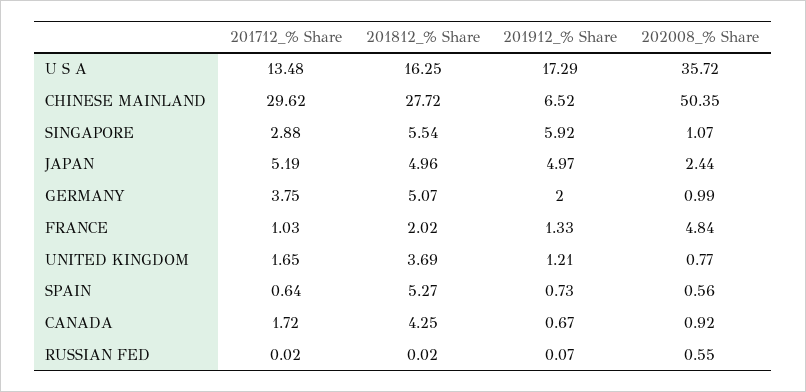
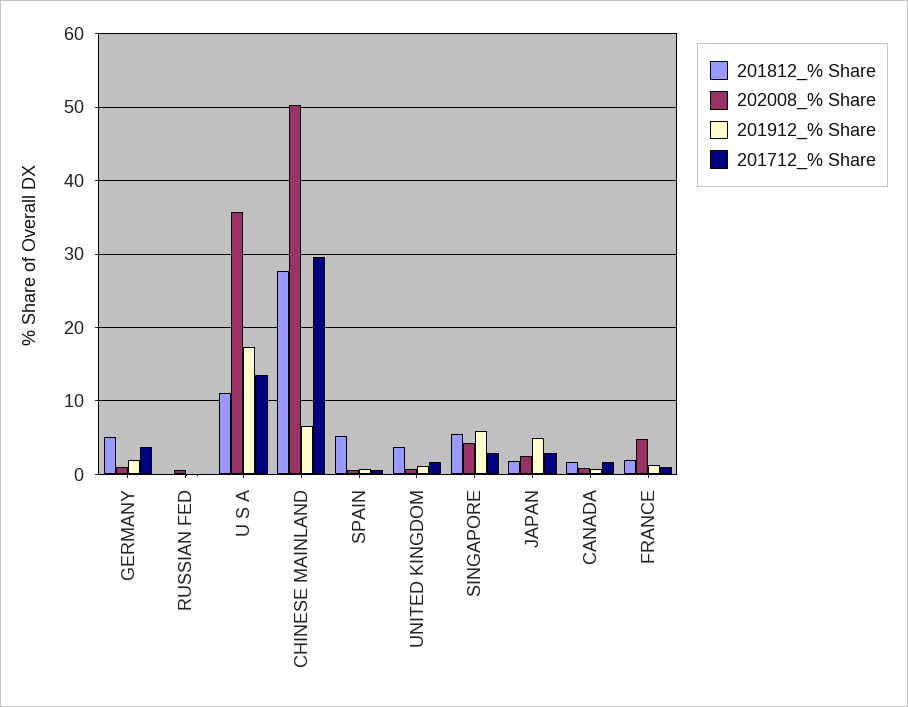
  {
    "201712_% Share": {
      "U S A": 13.48,
      "CHINESE MAINLAND": 29.62,
      "SINGAPORE": 2.88,
-     "JAPAN": 5.19,
+     "JAPAN": 3,
      "GERMANY": 3.75,
      "FRANCE": 1.03,
      "UNITED KINGDOM": 1.65,
      "SPAIN": 0.64,
      "CANADA": 1.72,
      "RUSSIAN FED": 0.02
    },
    "201812_% Share": {
-     "U S A": 16.25,
+     "U S A": 11,
      "CHINESE MAINLAND": 27.72,
      "SINGAPORE": 5.54,
-     "JAPAN": 4.96,
+     "JAPAN": 2,
      "GERMANY": 5.07,
      "FRANCE": 2.02,
      "UNITED KINGDOM": 3.69,
      "SPAIN": 5.27,
-     "CANADA": 4.25,
+     "CANADA": 2,
      "RUSSIAN FED": 0.02
    },
    "201912_% Share": {
      "U S A": 17.29,
      "CHINESE MAINLAND": 6.52,
      "SINGAPORE": 5.92,
      "JAPAN": 4.97,
      "GERMANY": 2,
      "FRANCE": 1.33,
      "UNITED KINGDOM": 1.21,
      "SPAIN": 0.73,
      "CANADA": 0.67,
      "RUSSIAN FED": 0.07
    },
    "202008_% Share": {
      "U S A": 35.72,
      "CHINESE MAINLAND": 50.35,
-     "SINGAPORE": 1.07,
+     "SINGAPORE": 4,
      "JAPAN": 2.44,
      "GERMANY": 0.99,
      "FRANCE": 4.84,
      "UNITED KINGDOM": 0.77,
      "SPAIN": 0.56,
      "CANADA": 0.92,
      "RUSSIAN FED": 0.55
    }
  }

